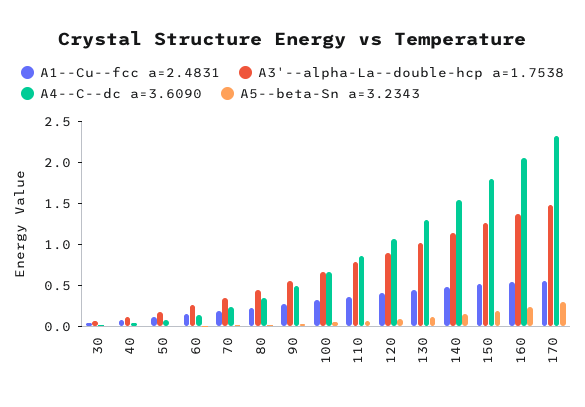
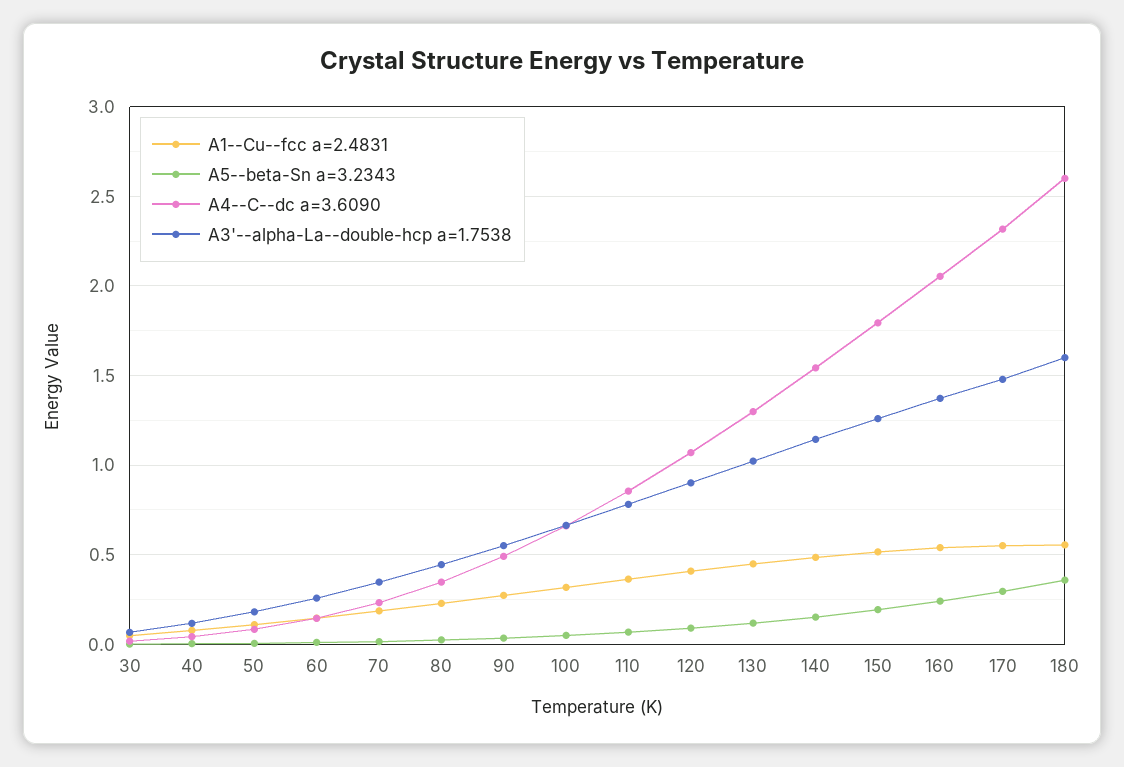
  {
    "A1--Cu--fcc a=2.4831": {
      "30": 0.05,
      "40": 0.1,
      "50": 0.1,
      "60": 0.15,
      "70": 0.2,
      "80": 0.25,
      "90": 0.25,
      "100": 0.3,
      "110": 0.35,
      "120": 0.4,
      "130": 0.45,
      "140": 0.5,
      "150": 0.5,
      "160": 0.55,
-     "170": 0.55
+     "170": 0.55,
+     "180": 0.55
    },
    "A3'--alpha-La--double-hcp a=1.7538": {
      "30": 0.05,
      "40": 0.1,
      "50": 0.2,
      "60": 0.25,
      "70": 0.35,
      "80": 0.45,
      "90": 0.55,
      "100": 0.65,
      "110": 0.8,
      "120": 0.9,
      "130": 1,
      "140": 1.15,
      "150": 1.25,
      "160": 1.35,
-     "170": 1.5
+     "170": 1.5,
+     "180": 1.6
    },
    "A4--C--dc a=3.6090": {
      "30": 0,
      "40": 0.05,
      "50": 0.1,
      "60": 0.15,
      "70": 0.25,
      "80": 0.35,
      "90": 0.5,
      "100": 0.65,
      "110": 0.85,
      "120": 1.05,
      "130": 1.3,
      "140": 1.55,
      "150": 1.8,
      "160": 2.05,
-     "170": 2.3
+     "170": 2.3,
+     "180": 2.6
    },
    "A5--beta-Sn a=3.2343": {
      "30": 0,
      "40": 0,
      "50": 0,
      "60": 0,
      "70": 0,
      "80": 0,
      "90": 0.05,
      "100": 0.05,
      "110": 0.05,
      "120": 0.1,
      "130": 0.1,
      "140": 0.15,
      "150": 0.2,
      "160": 0.25,
-     "170": 0.3
+     "170": 0.3,
+     "180": 0.35
    }
  }

